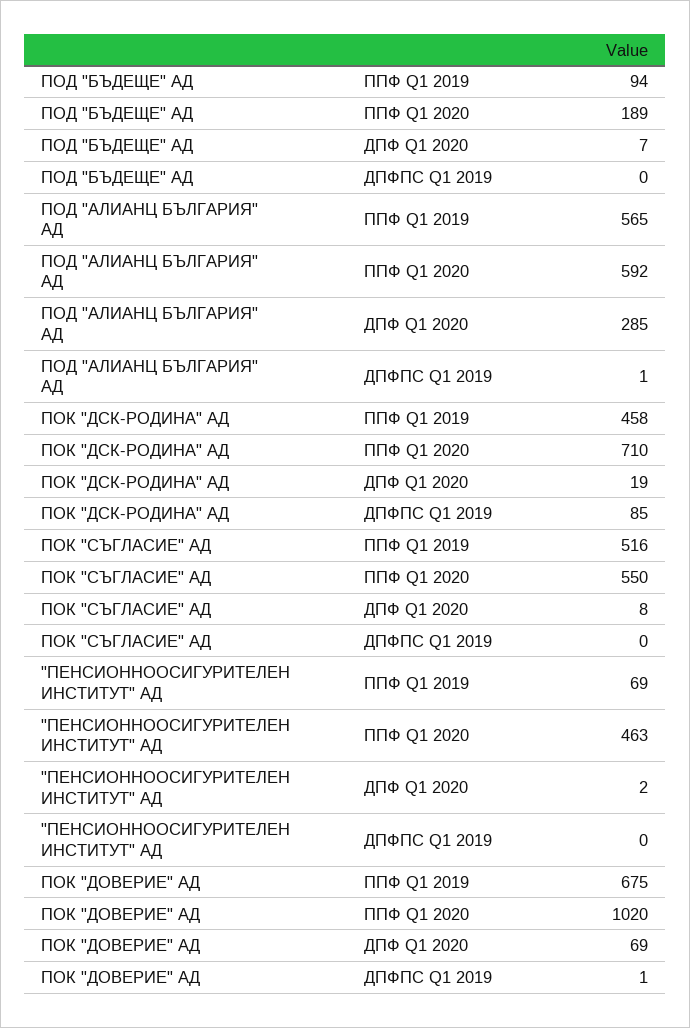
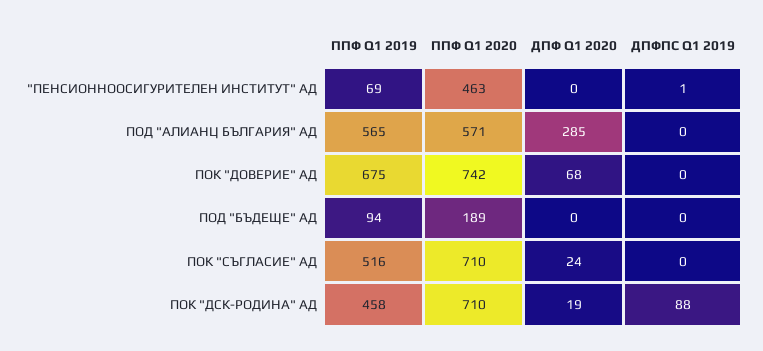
  {
    "ПОД \"БЪДЕЩЕ\" АД": {
      "ППФ Q1 2019": 94,
      "ППФ Q1 2020": 189,
-     "ДПФ Q1 2020": 7,
+     "ДПФ Q1 2020": 0,
      "ДПФПС Q1 2019": 0
    },
    "ПОД \"АЛИАНЦ БЪЛГАРИЯ\" АД": {
      "ППФ Q1 2019": 565,
-     "ППФ Q1 2020": 592,
+     "ППФ Q1 2020": 571,
      "ДПФ Q1 2020": 285,
-     "ДПФПС Q1 2019": 1
+     "ДПФПС Q1 2019": 0
    },
    "ПОК \"ДСК-РОДИНА\" АД": {
      "ППФ Q1 2019": 458,
      "ППФ Q1 2020": 710,
      "ДПФ Q1 2020": 19,
-     "ДПФПС Q1 2019": 85
+     "ДПФПС Q1 2019": 88
    },
    "ПОК \"СЪГЛАСИЕ\" АД": {
      "ППФ Q1 2019": 516,
-     "ППФ Q1 2020": 550,
+     "ППФ Q1 2020": 710,
-     "ДПФ Q1 2020": 8,
+     "ДПФ Q1 2020": 24,
      "ДПФПС Q1 2019": 0
    },
    "\"ПЕНСИОННООСИГУРИТЕЛЕН ИНСТИТУТ\" АД": {
      "ППФ Q1 2019": 69,
      "ППФ Q1 2020": 463,
-     "ДПФ Q1 2020": 2,
+     "ДПФ Q1 2020": 0,
-     "ДПФПС Q1 2019": 0
+     "ДПФПС Q1 2019": 1
    },
    "ПОК \"ДОВЕРИЕ\" АД": {
      "ППФ Q1 2019": 675,
-     "ППФ Q1 2020": 1020,
+     "ППФ Q1 2020": 742,
-     "ДПФ Q1 2020": 69,
+     "ДПФ Q1 2020": 68,
-     "ДПФПС Q1 2019": 1
+     "ДПФПС Q1 2019": 0
    }
  }

